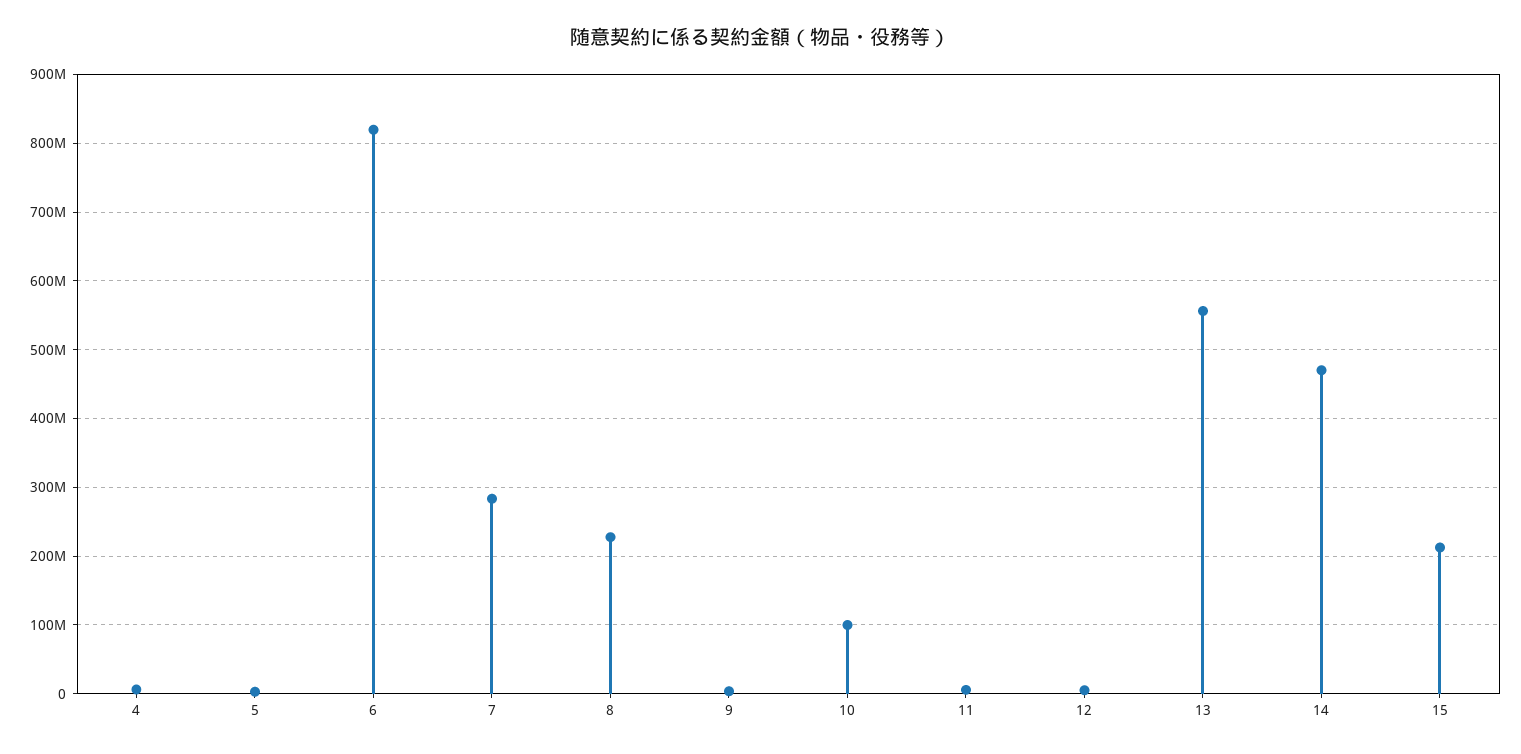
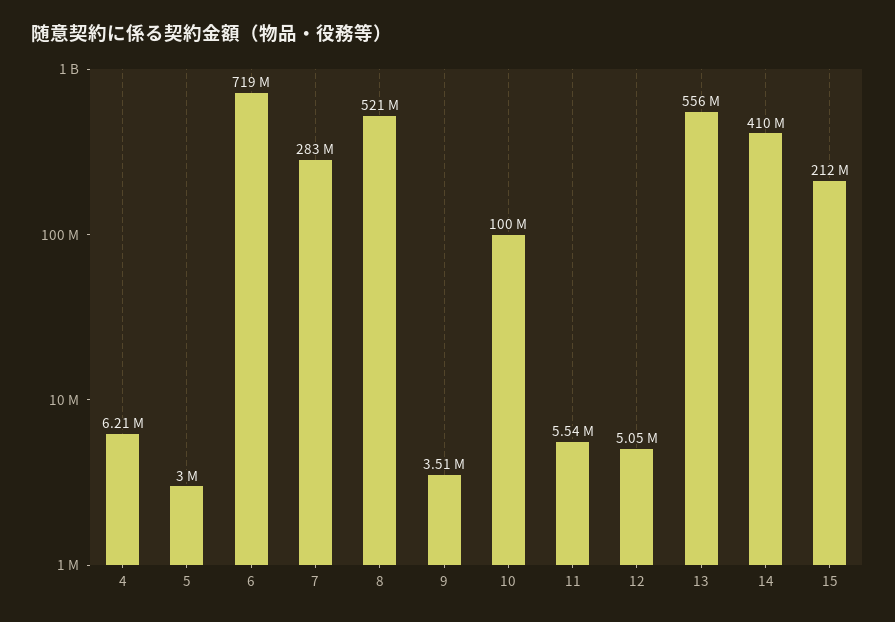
  {
    "4": 6210000,
    "5": 3000000,
-   "6": 820000000,
+   "6": 719000000,
    "7": 283000000,
-   "8": 230000000,
+   "8": 521000000,
    "9": 3510000,
    "10": 100000000,
    "11": 5540000,
    "12": 5050000,
    "13": 556000000,
-   "14": 470000000,
+   "14": 410000000,
    "15": 212000000
  }

